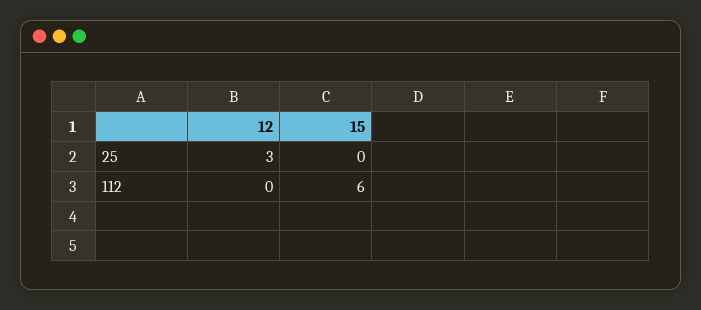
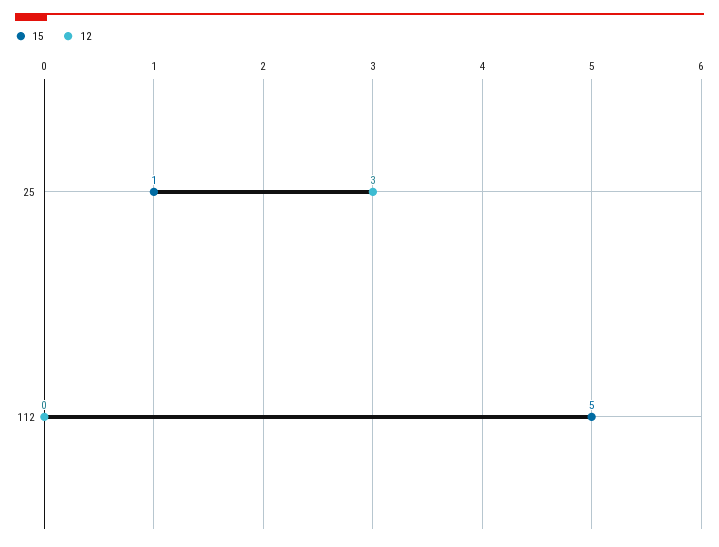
  {
    "12": {
      "25": 3,
      "112": 0
    },
    "15": {
-     "25": 0,
+     "25": 1,
-     "112": 6
+     "112": 5
    }
  }

